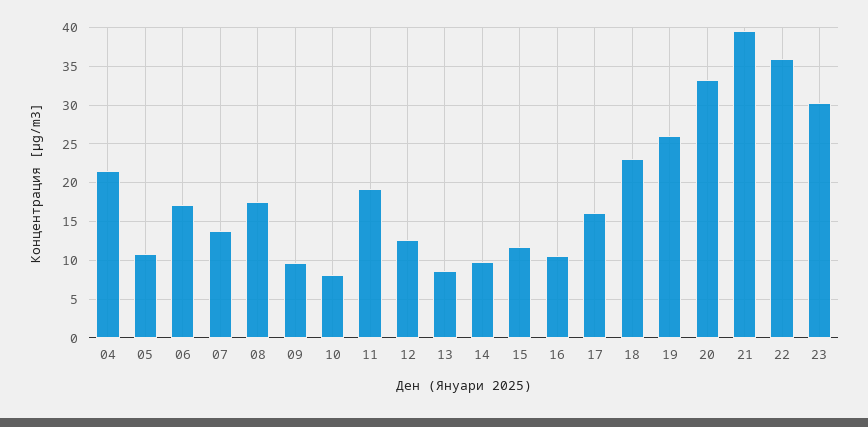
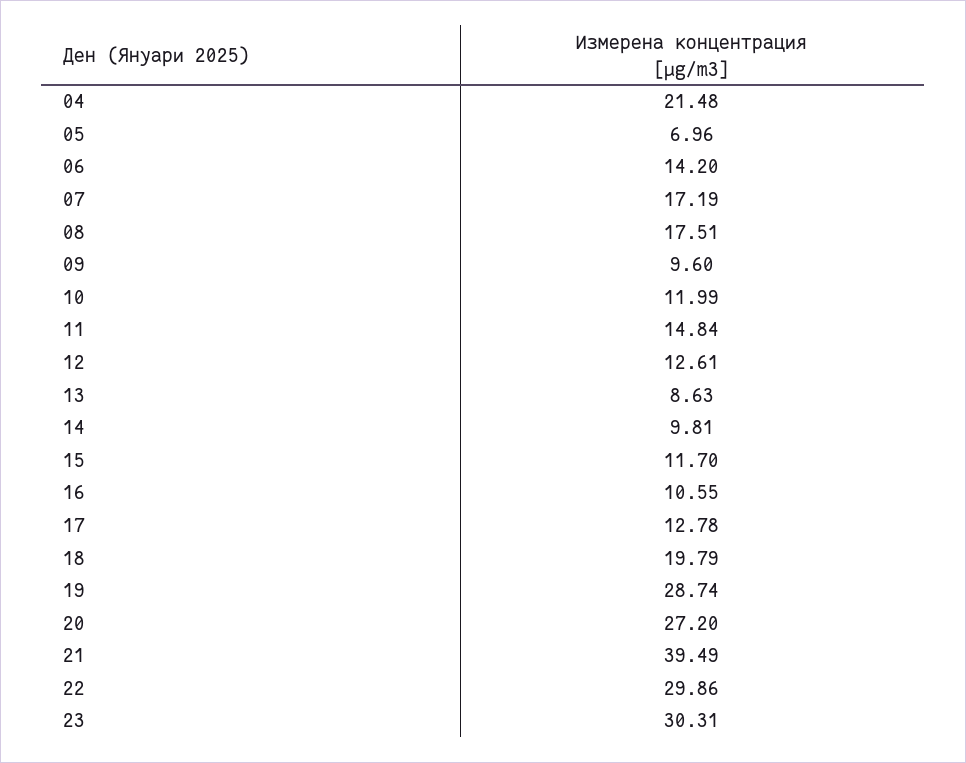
  {
    "04": 21.48,
-   "05": 11,
+   "05": 6.96,
-   "06": 17,
+   "06": 14.2,
-   "07": 14,
+   "07": 17.19,
    "08": 17.51,
    "09": 9.6,
-   "10": 8,
+   "10": 11.99,
-   "11": 19,
+   "11": 14.84,
    "12": 12.61,
    "13": 8.63,
    "14": 9.81,
    "15": 11.7,
    "16": 10.55,
-   "17": 16,
+   "17": 12.78,
-   "18": 23,
+   "18": 19.79,
-   "19": 26,
+   "19": 28.74,
-   "20": 33,
+   "20": 27.2,
    "21": 39.49,
-   "22": 36,
+   "22": 29.86,
    "23": 30.31
  }

